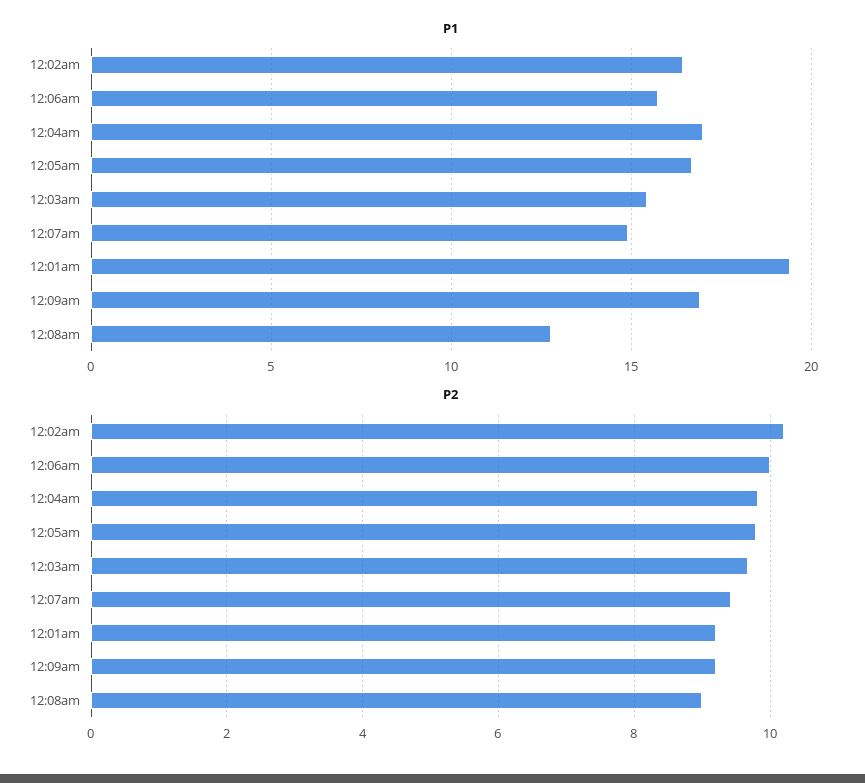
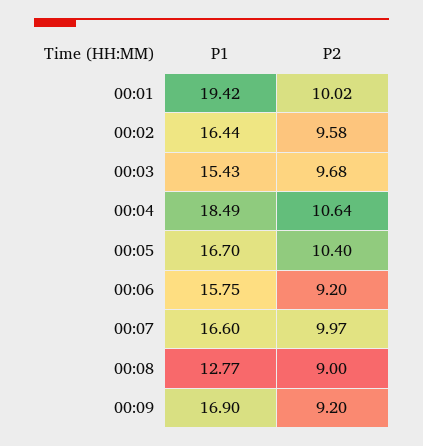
  {
    "P1": {
      "12:02am": 16.44,
      "12:06am": 15.75,
-     "12:04am": 17,
+     "12:04am": 18.49,
      "12:05am": 16.7,
      "12:03am": 15.43,
-     "12:07am": 15,
+     "12:07am": 16.6,
      "12:01am": 19.42,
      "12:09am": 16.9,
      "12:08am": 12.77
    },
    "P2": {
-     "12:02am": 10.2,
+     "12:02am": 9.58,
-     "12:06am": 10,
+     "12:06am": 9.2,
-     "12:04am": 9.8,
+     "12:04am": 10.64,
-     "12:05am": 9.8,
+     "12:05am": 10.4,
      "12:03am": 9.68,
-     "12:07am": 9.4,
+     "12:07am": 9.97,
-     "12:01am": 9.2,
+     "12:01am": 10.02,
      "12:09am": 9.2,
      "12:08am": 9
    }
  }

